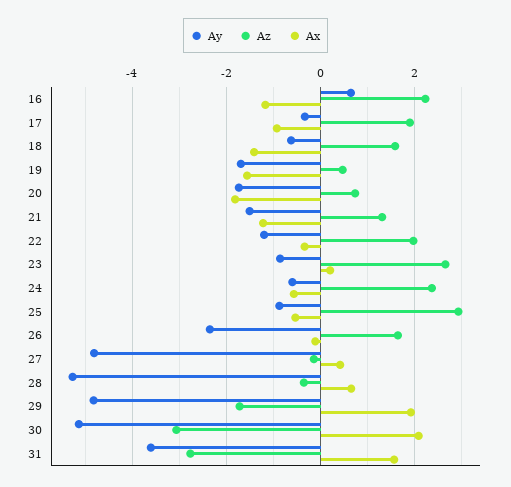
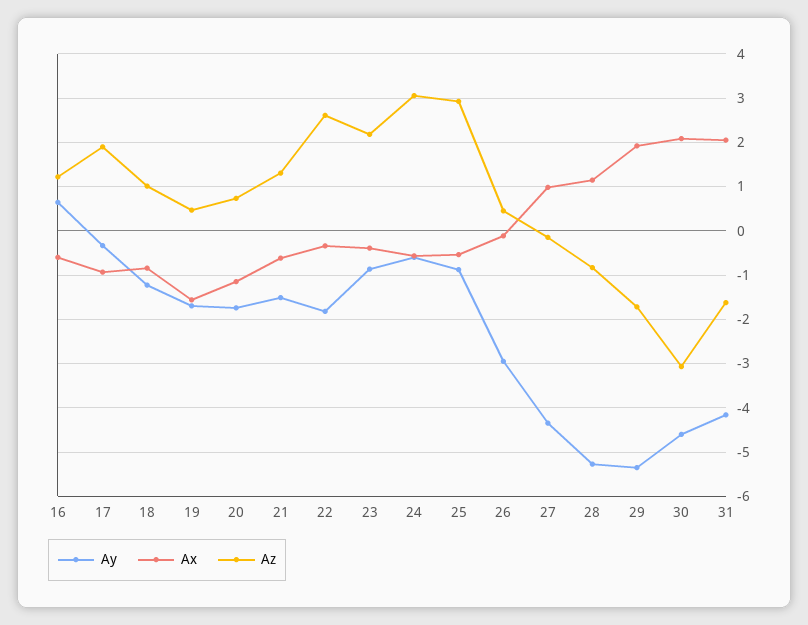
  {
    "Ay": {
      "16": 0.6,
      "17": -0.4,
-     "18": -0.6,
+     "18": -1.2,
      "19": -1.6,
      "20": -1.8,
      "21": -1.6,
-     "22": -1.2,
+     "22": -1.8,
      "23": -0.8,
      "24": -0.6,
      "25": -0.8,
-     "26": -2.4,
+     "26": -3,
-     "27": -4.8,
+     "27": -4.4,
      "28": -5.2,
-     "29": -4.8,
+     "29": -5.4,
-     "30": -5.2,
+     "30": -4.6,
-     "31": -3.6
+     "31": -4.2
    },
    "Az": {
-     "16": 2.2,
+     "16": 1.2,
      "17": 1.8,
-     "18": 1.6,
+     "18": 1,
      "19": 0.4,
      "20": 0.8,
      "21": 1.4,
-     "22": 2,
+     "22": 2.6,
-     "23": 2.6,
+     "23": 2.2,
-     "24": 2.4,
+     "24": 3,
      "25": 3,
-     "26": 1.6,
+     "26": 0.4,
      "27": -0.2,
-     "28": -0.4,
+     "28": -0.8,
      "29": -1.8,
      "30": -3,
-     "31": -2.8
+     "31": -1.6
    },
    "Ax": {
-     "16": -1.2,
+     "16": -0.6,
      "17": -1,
-     "18": -1.4,
+     "18": -0.8,
      "19": -1.6,
-     "20": -1.8,
+     "20": -1.2,
-     "21": -1.2,
+     "21": -0.6,
      "22": -0.4,
-     "23": 0.2,
+     "23": -0.4,
      "24": -0.6,
      "25": -0.6,
      "26": -0.2,
-     "27": 0.4,
+     "27": 1,
-     "28": 0.6,
+     "28": 1.2,
      "29": 2,
      "30": 2,
-     "31": 1.6
+     "31": 2
    }
  }

